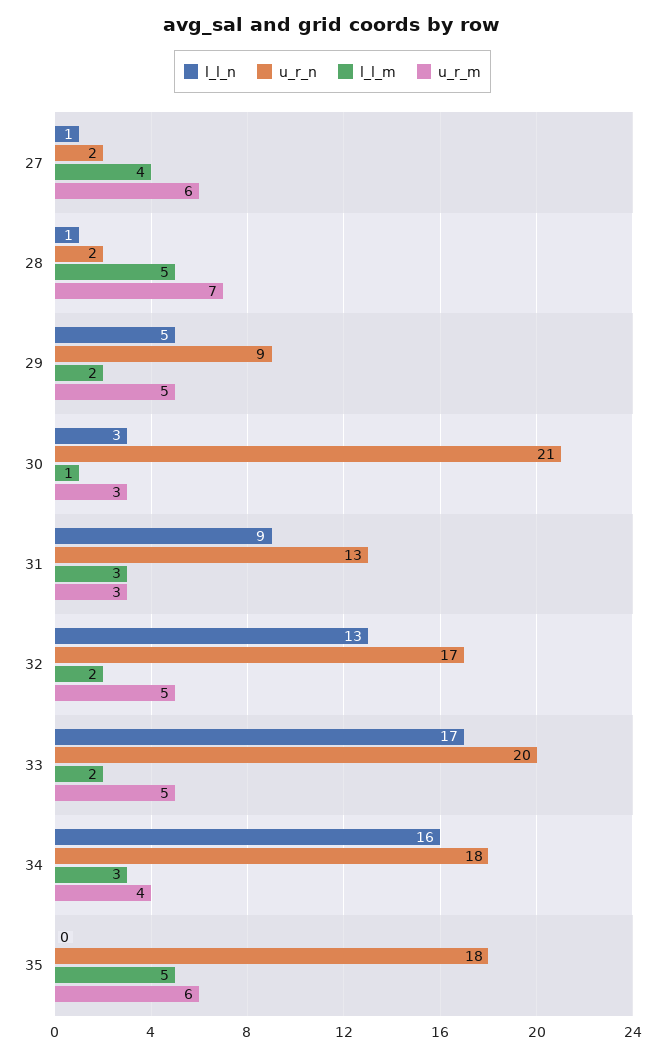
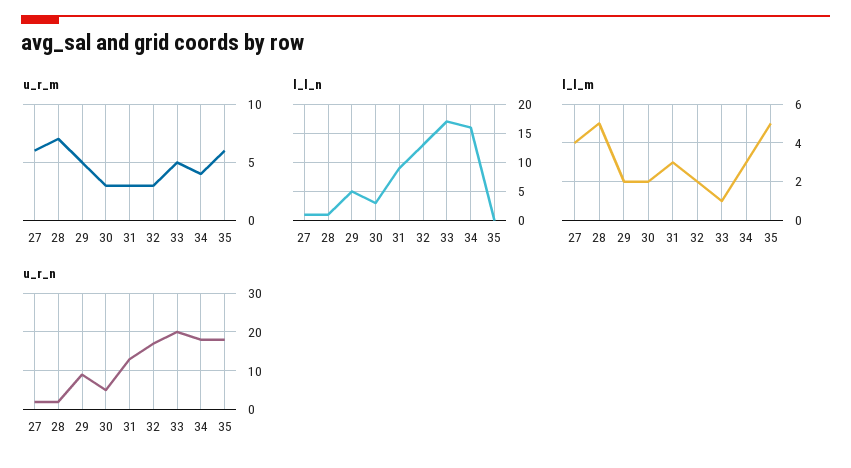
  {
    "l_l_n": {
      "27": 1,
      "28": 1,
      "29": 5,
      "30": 3,
      "31": 9,
      "32": 13,
      "33": 17,
      "34": 16,
      "35": 0
    },
    "u_r_n": {
      "27": 2,
      "28": 2,
      "29": 9,
-     "30": 21,
+     "30": 5,
      "31": 13,
      "32": 17,
      "33": 20,
      "34": 18,
      "35": 18
    },
    "l_l_m": {
      "27": 4,
      "28": 5,
      "29": 2,
-     "30": 1,
+     "30": 2,
      "31": 3,
      "32": 2,
-     "33": 2,
+     "33": 1,
      "34": 3,
      "35": 5
    },
    "u_r_m": {
      "27": 6,
      "28": 7,
      "29": 5,
      "30": 3,
      "31": 3,
-     "32": 5,
+     "32": 3,
      "33": 5,
      "34": 4,
      "35": 6
    }
  }

